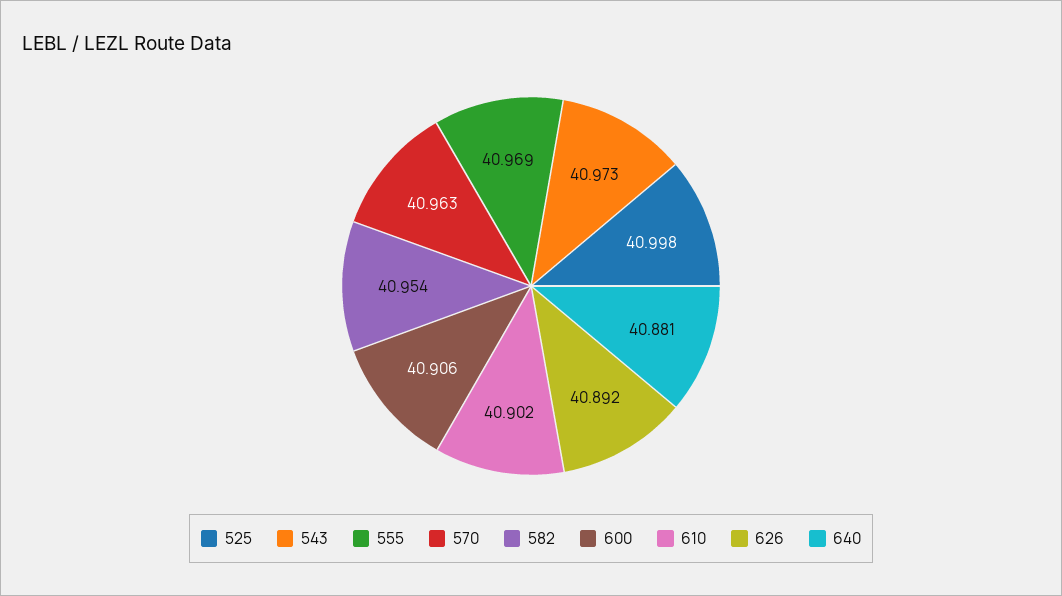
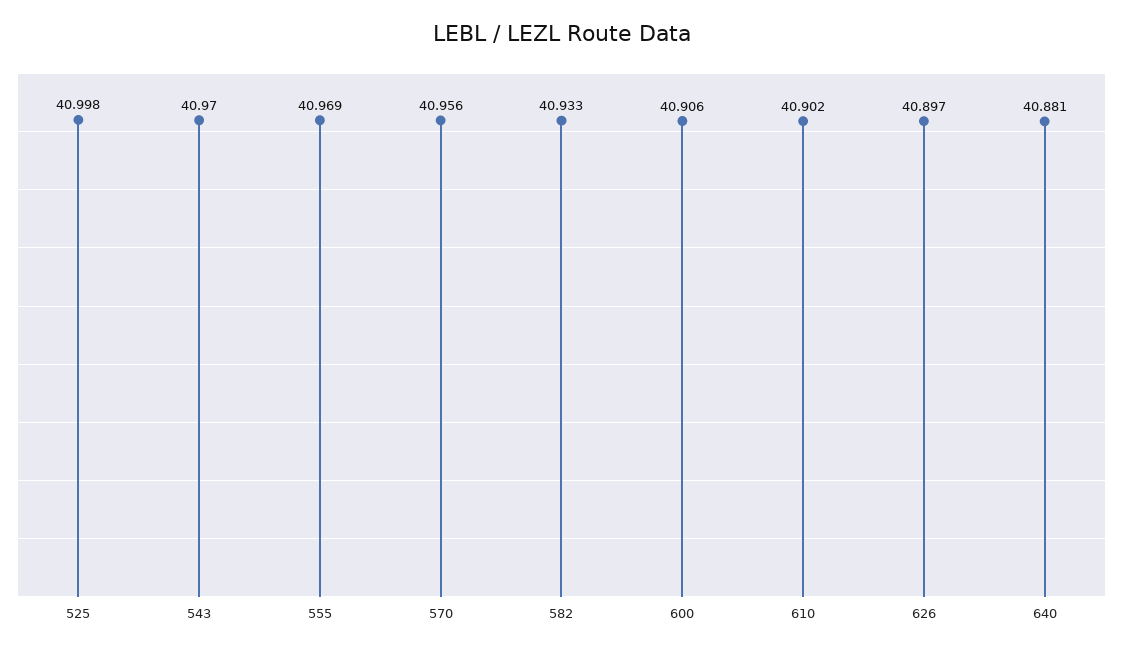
  {
    "525": 40.998,
-   "543": 40.973,
+   "543": 40.97,
    "555": 40.969,
-   "570": 40.963,
+   "570": 40.956,
-   "582": 40.954,
+   "582": 40.933,
    "600": 40.906,
    "610": 40.902,
-   "626": 40.892,
+   "626": 40.897,
    "640": 40.881
  }

